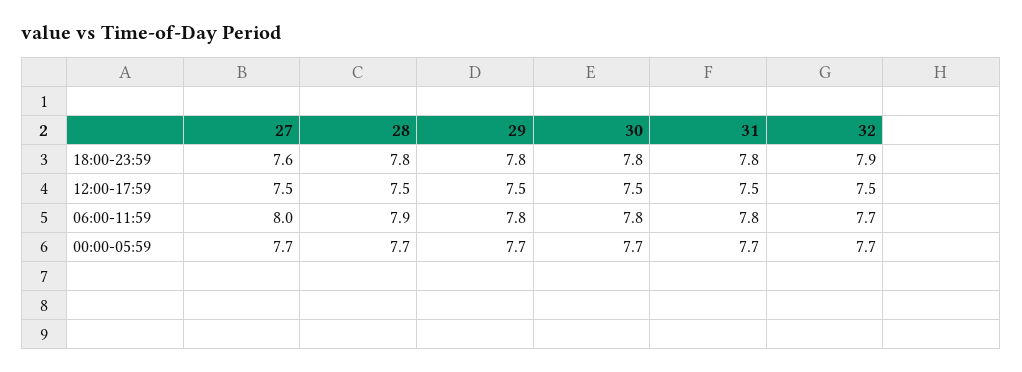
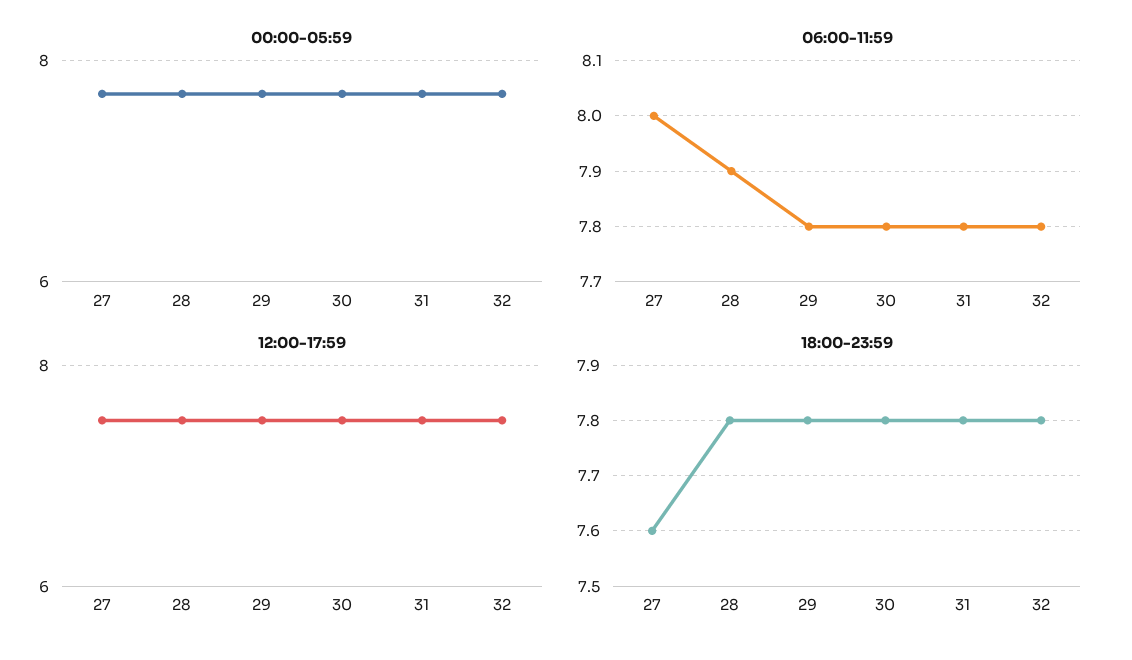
  {
    "18:00-23:59": {
      "27": 7.6,
      "28": 7.8,
      "29": 7.8,
      "30": 7.8,
      "31": 7.8,
-     "32": 7.9
+     "32": 7.8
    },
    "12:00-17:59": {
      "27": 7.5,
      "28": 7.5,
      "29": 7.5,
      "30": 7.5,
      "31": 7.5,
      "32": 7.5
    },
    "06:00-11:59": {
      "27": 8,
      "28": 7.9,
      "29": 7.8,
      "30": 7.8,
      "31": 7.8,
-     "32": 7.7
+     "32": 7.8
    },
    "00:00-05:59": {
      "27": 7.7,
      "28": 7.7,
      "29": 7.7,
      "30": 7.7,
      "31": 7.7,
      "32": 7.7
    }
  }

